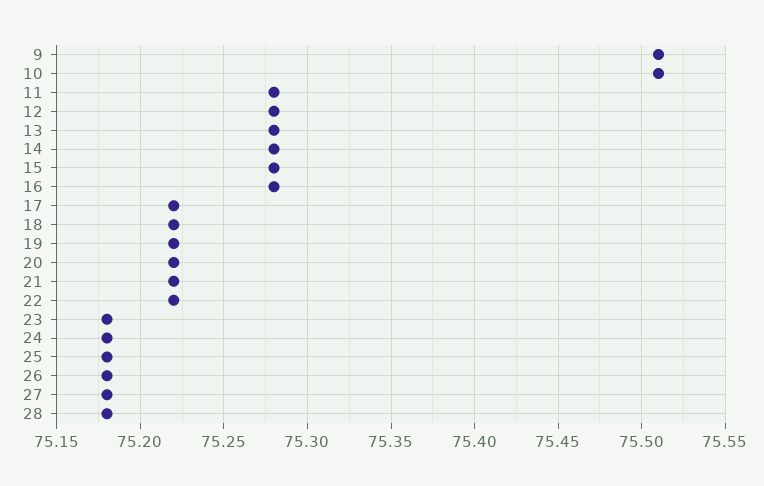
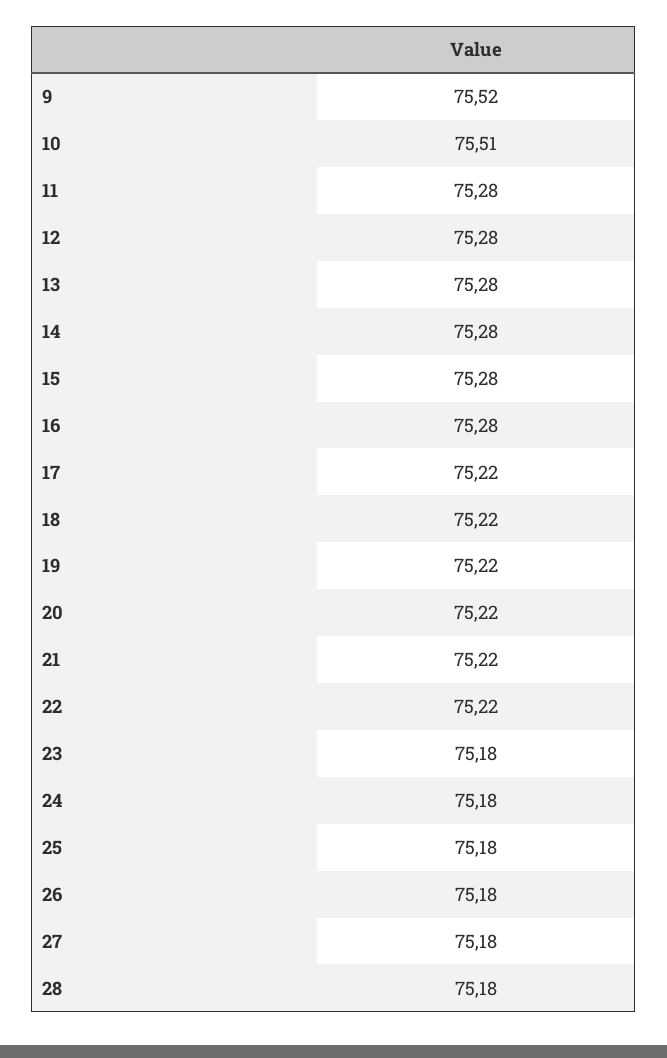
  {
-   "9": 75.51,
+   "9": 75.52,
    "10": 75.51,
    "11": 75.28,
    "12": 75.28,
    "13": 75.28,
    "14": 75.28,
    "15": 75.28,
    "16": 75.28,
    "17": 75.22,
    "18": 75.22,
    "19": 75.22,
    "20": 75.22,
    "21": 75.22,
    "22": 75.22,
    "23": 75.18,
    "24": 75.18,
    "25": 75.18,
    "26": 75.18,
    "27": 75.18,
    "28": 75.18
  }

